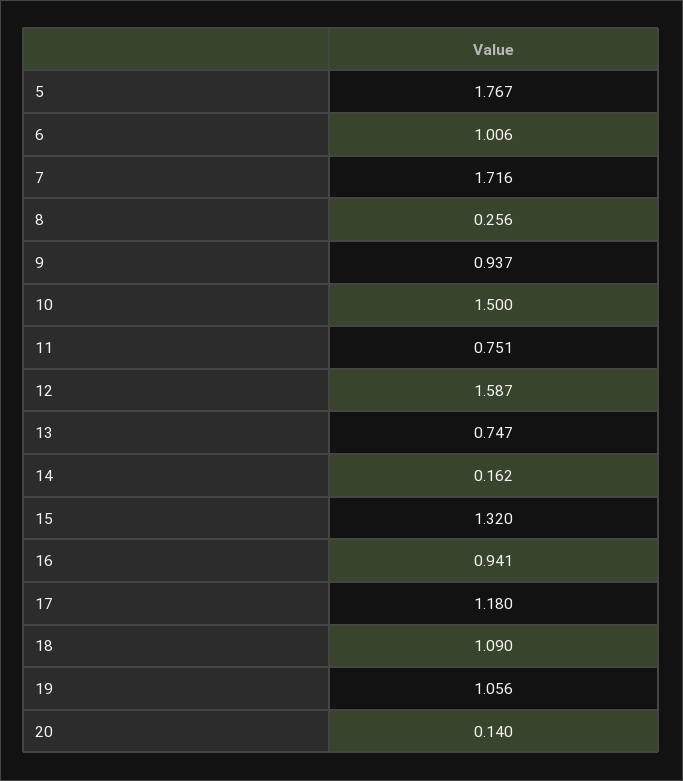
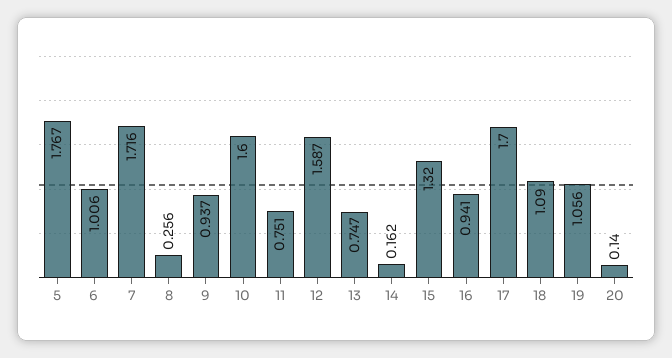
  {
    "5": 1.767,
    "6": 1.006,
    "7": 1.716,
    "8": 0.256,
    "9": 0.937,
-   "10": 1.5,
+   "10": 1.6,
    "11": 0.751,
    "12": 1.587,
    "13": 0.747,
    "14": 0.162,
    "15": 1.32,
    "16": 0.941,
-   "17": 1.18,
+   "17": 1.7,
    "18": 1.09,
    "19": 1.056,
    "20": 0.14
  }

